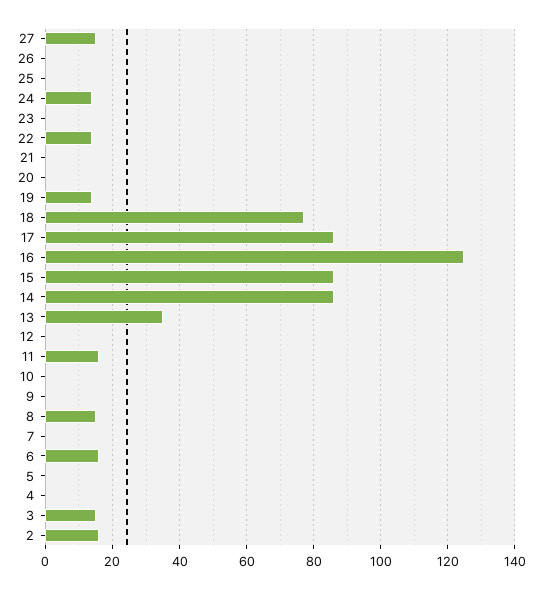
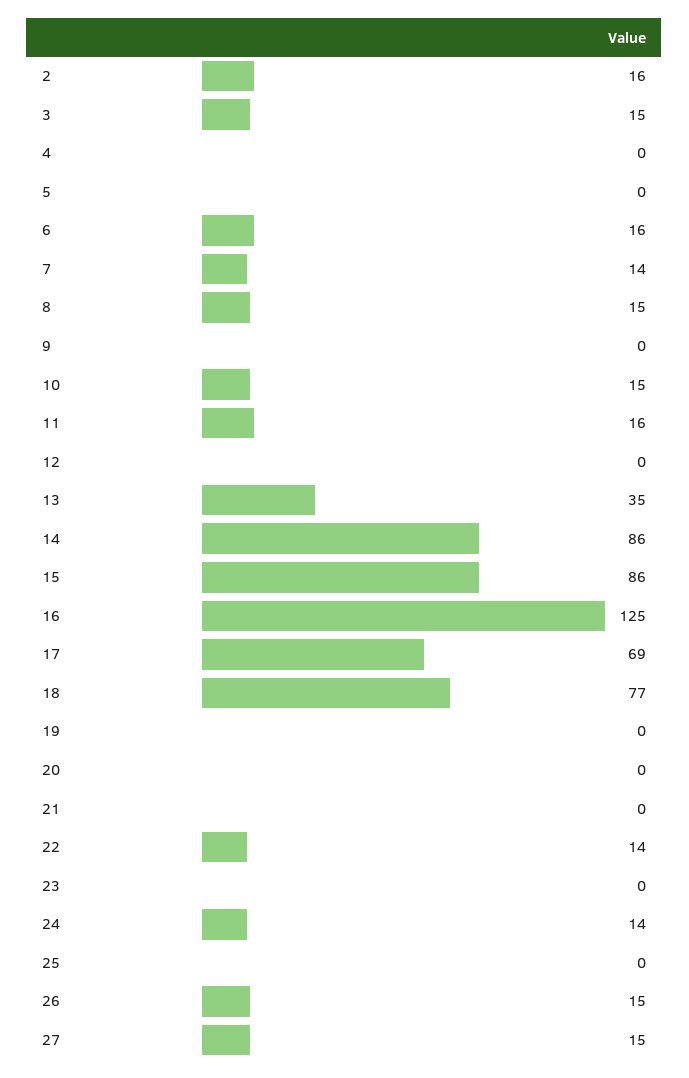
  {
    "27": 15,
-   "26": 0,
+   "26": 15,
    "25": 0,
    "24": 14,
    "23": 0,
    "22": 14,
    "21": 0,
    "20": 0,
-   "19": 15,
+   "19": 0,
    "18": 77,
-   "17": 85,
+   "17": 69,
    "16": 125,
    "15": 86,
    "14": 86,
    "13": 35,
    "12": 0,
    "11": 16,
-   "10": 0,
+   "10": 15,
    "9": 0,
    "8": 15,
-   "7": 0,
+   "7": 14,
    "6": 16,
    "5": 0,
    "4": 0,
    "3": 15,
    "2": 16
  }

